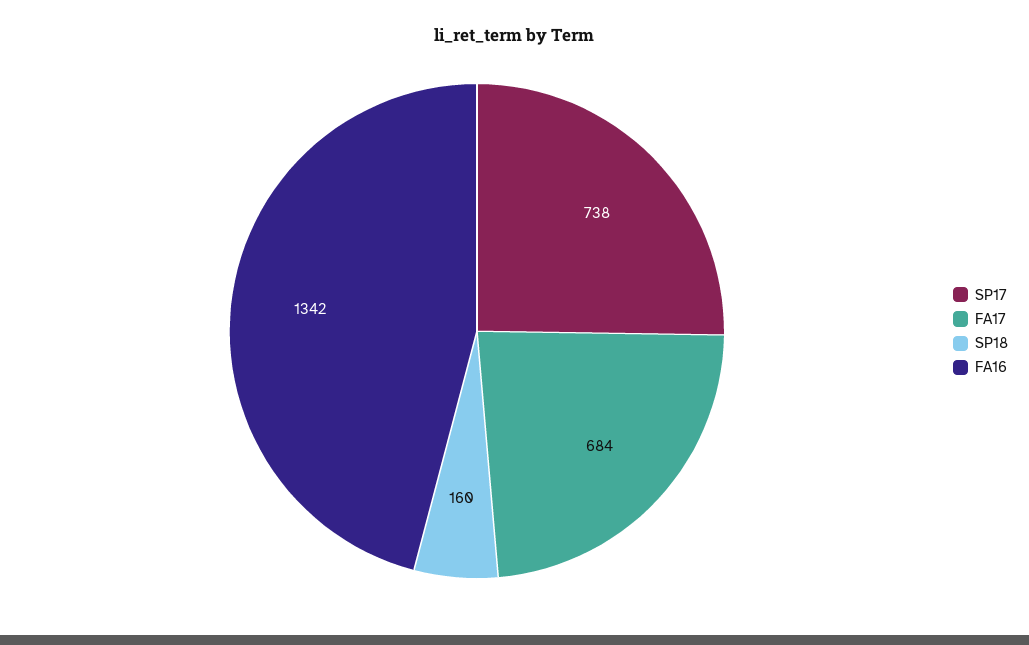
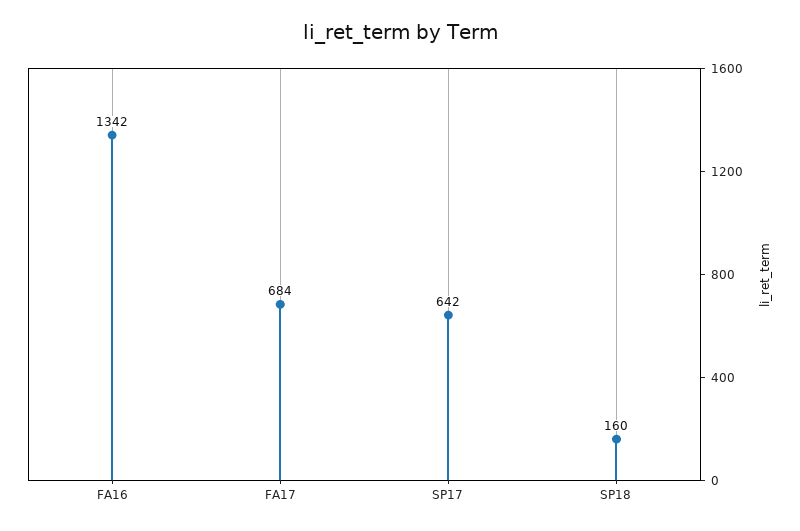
  {
-   "SP17": 738,
+   "SP17": 642,
    "FA17": 684,
    "SP18": 160,
    "FA16": 1342
  }

